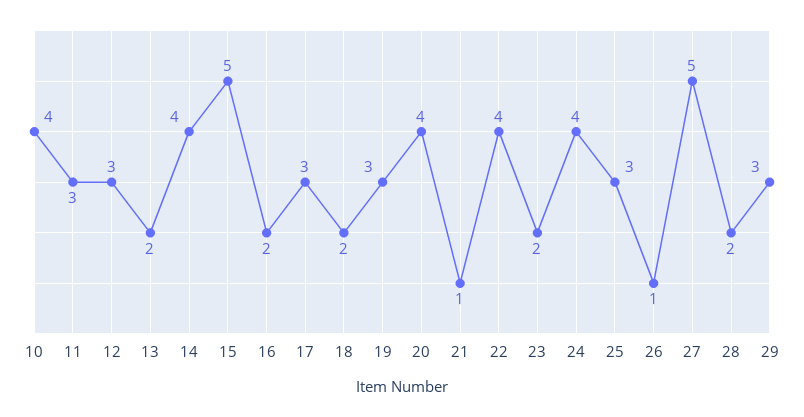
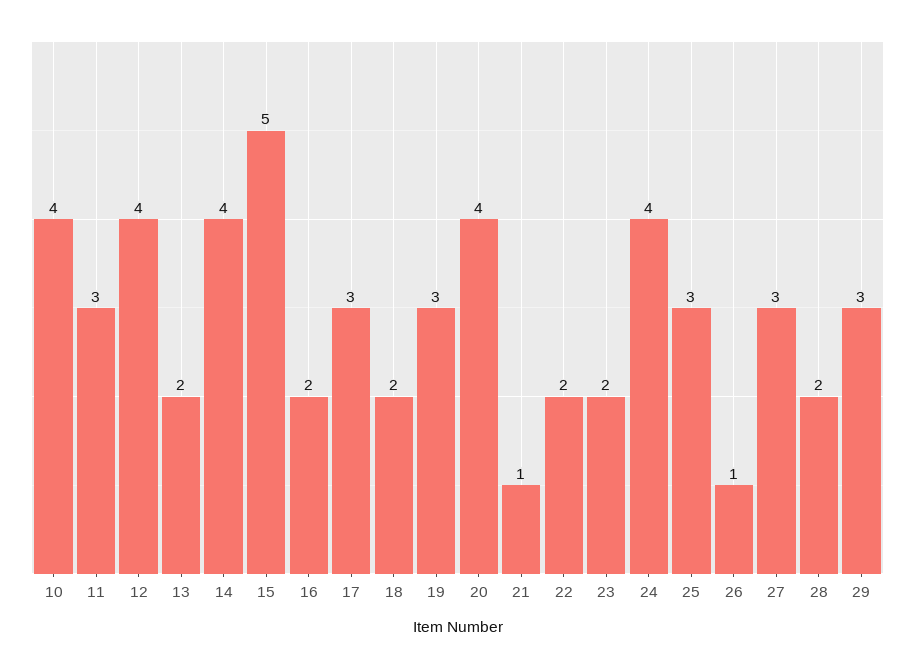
  {
    "10": 4,
    "11": 3,
-   "12": 3,
+   "12": 4,
    "13": 2,
    "14": 4,
    "15": 5,
    "16": 2,
    "17": 3,
    "18": 2,
    "19": 3,
    "20": 4,
    "21": 1,
-   "22": 4,
+   "22": 2,
    "23": 2,
    "24": 4,
    "25": 3,
    "26": 1,
-   "27": 5,
+   "27": 3,
    "28": 2,
    "29": 3
  }

